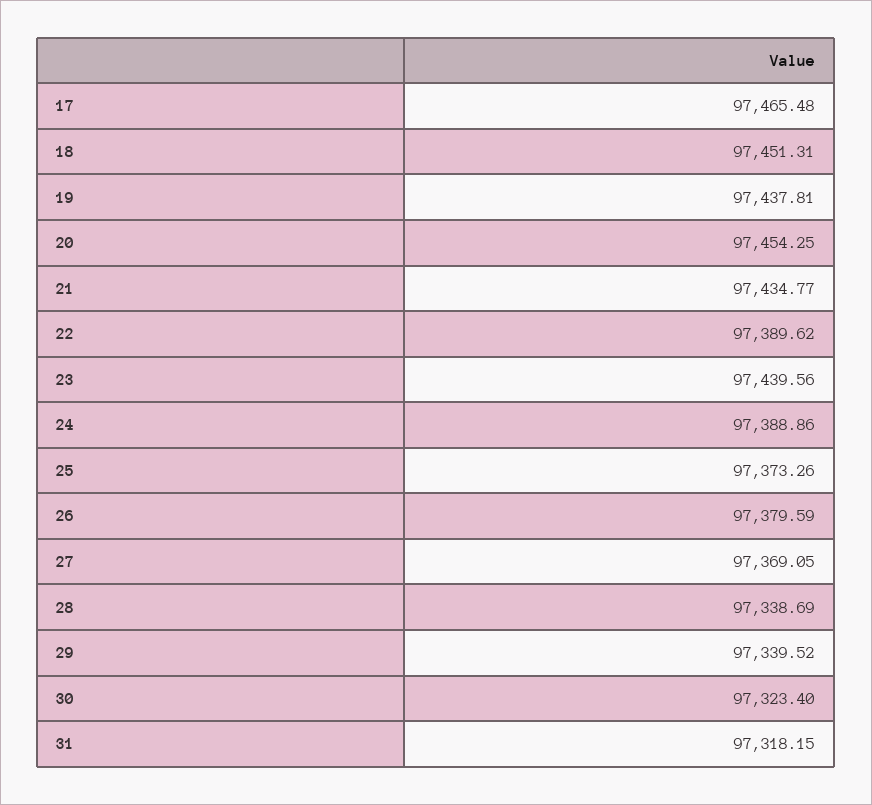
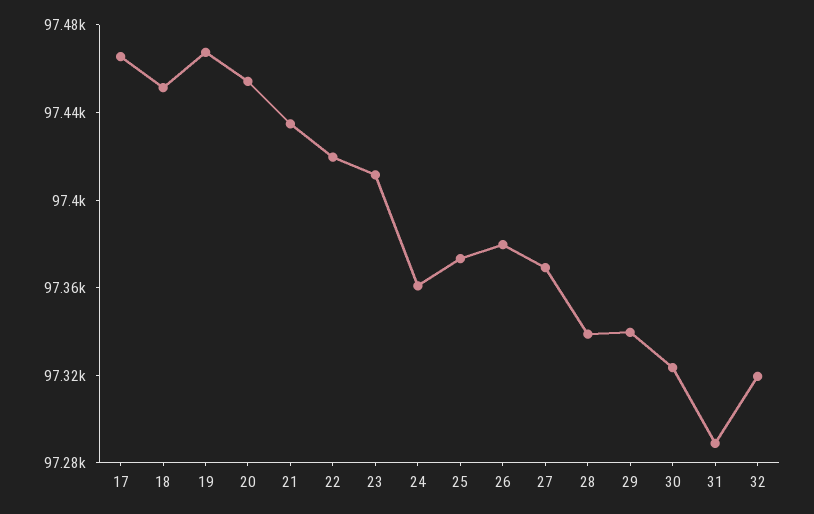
  {
    "17": 97465.48,
    "18": 97451.31,
-   "19": 97437.81,
+   "19": 97470,
    "20": 97454.25,
    "21": 97434.77,
-   "22": 97389.62,
+   "22": 97420,
-   "23": 97439.56,
+   "23": 97410,
-   "24": 97388.86,
+   "24": 97360,
    "25": 97373.26,
    "26": 97379.59,
    "27": 97369.05,
    "28": 97338.69,
    "29": 97339.52,
    "30": 97323.4,
-   "31": 97318.15
+   "31": 97290,
+   "32": 97320
  }

